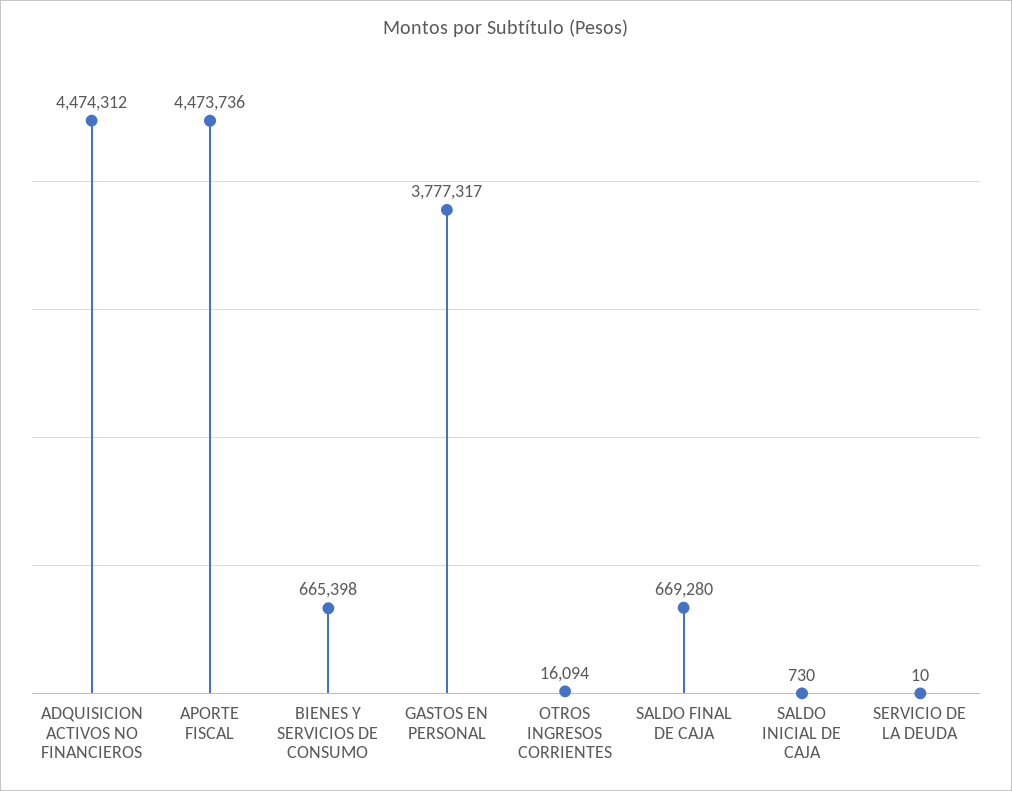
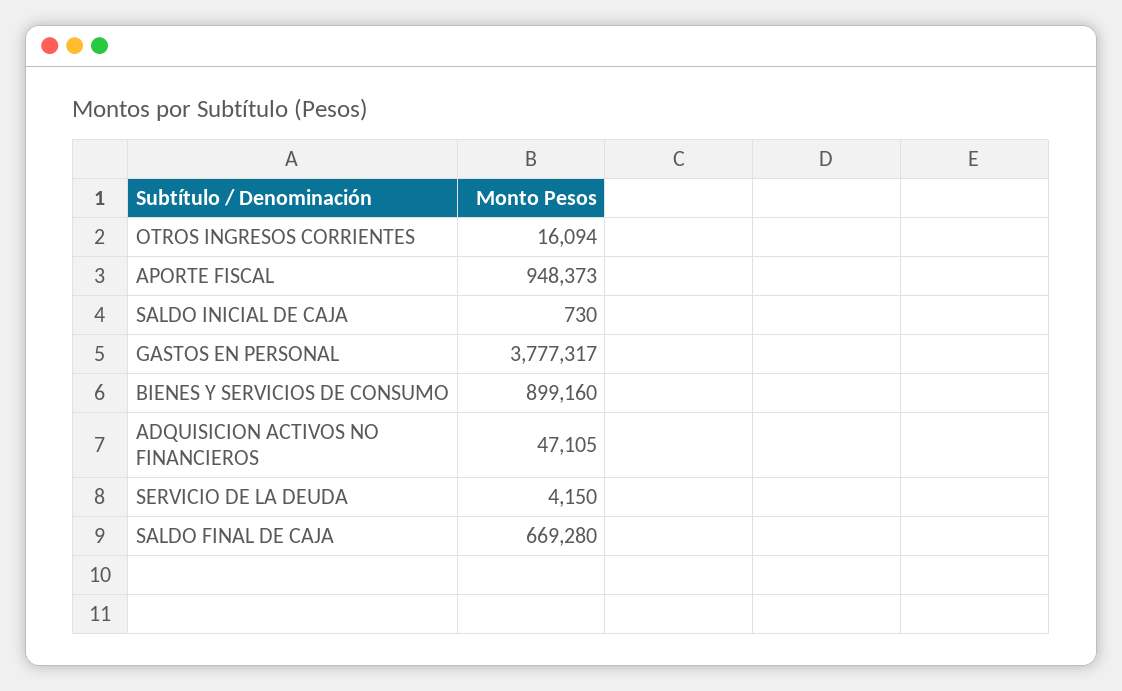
  {
-   "ADQUISICION ACTIVOS NO FINANCIEROS": 4474312,
+   "ADQUISICION ACTIVOS NO FINANCIEROS": 47105,
-   "APORTE FISCAL": 4473736,
+   "APORTE FISCAL": 948373,
-   "BIENES Y SERVICIOS DE CONSUMO": 665398,
+   "BIENES Y SERVICIOS DE CONSUMO": 899160,
    "GASTOS EN PERSONAL": 3777317,
    "OTROS INGRESOS CORRIENTES": 16094,
    "SALDO FINAL DE CAJA": 669280,
    "SALDO INICIAL DE CAJA": 730,
-   "SERVICIO DE LA DEUDA": 10
+   "SERVICIO DE LA DEUDA": 4150
  }

